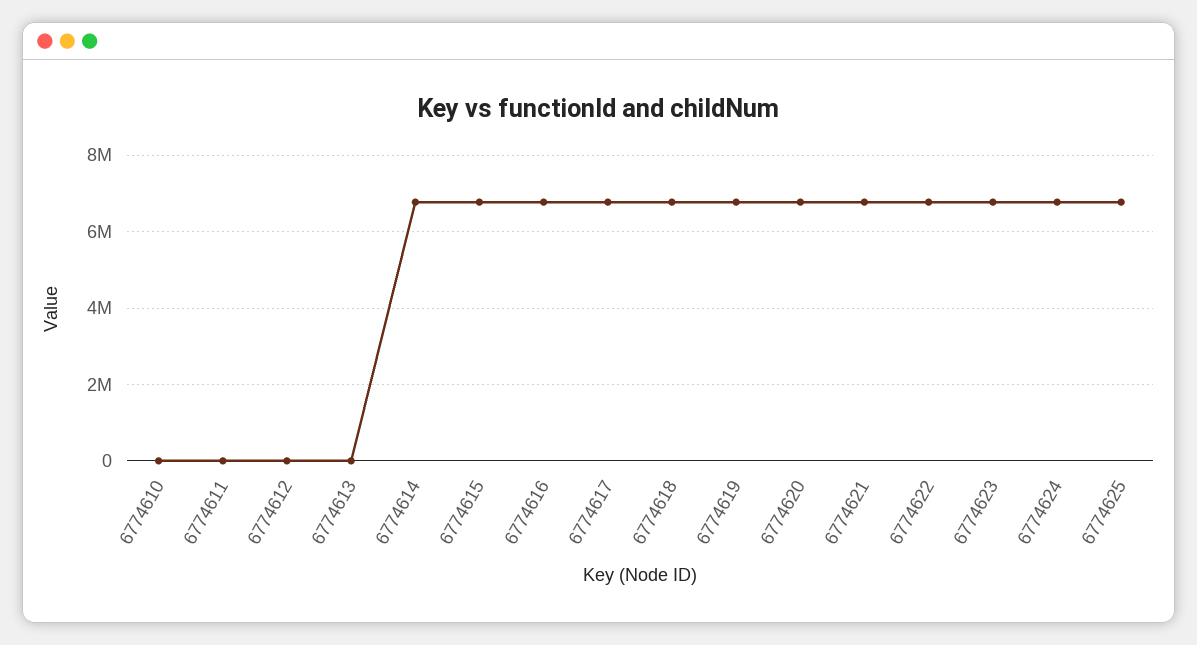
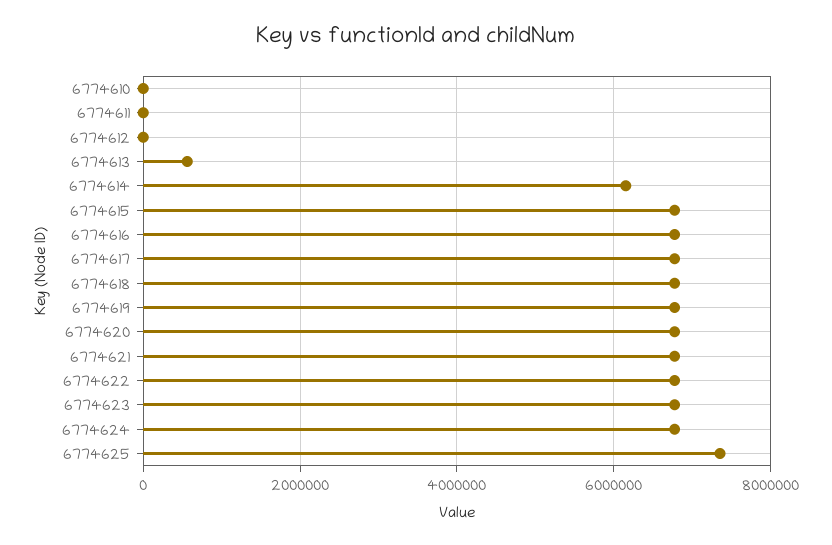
  {
    "6774610": 0,
    "6774611": 0,
    "6774612": 0,
-   "6774613": 0,
+   "6774613": 600000,
-   "6774614": 6800000,
+   "6774614": 6200000,
    "6774615": 6800000,
    "6774616": 6800000,
    "6774617": 6800000,
    "6774618": 6800000,
    "6774619": 6800000,
    "6774620": 6800000,
    "6774621": 6800000,
    "6774622": 6800000,
    "6774623": 6800000,
    "6774624": 6800000,
-   "6774625": 6800000
+   "6774625": 7400000
  }

